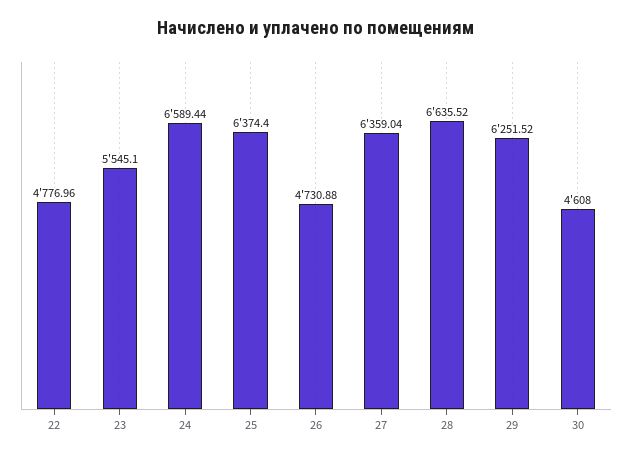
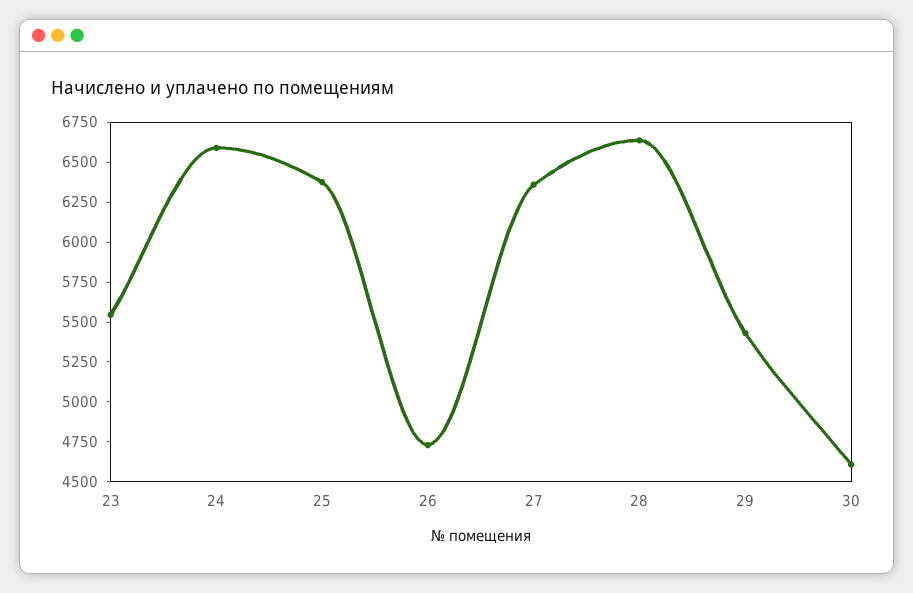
  {
-   "22": 4776.96,
    "23": 5545.1,
    "24": 6589.44,
    "25": 6374.4,
    "26": 4730.88,
    "27": 6359.04,
    "28": 6635.52,
-   "29": 6251.52,
+   "29": 5500,
    "30": 4608
  }

